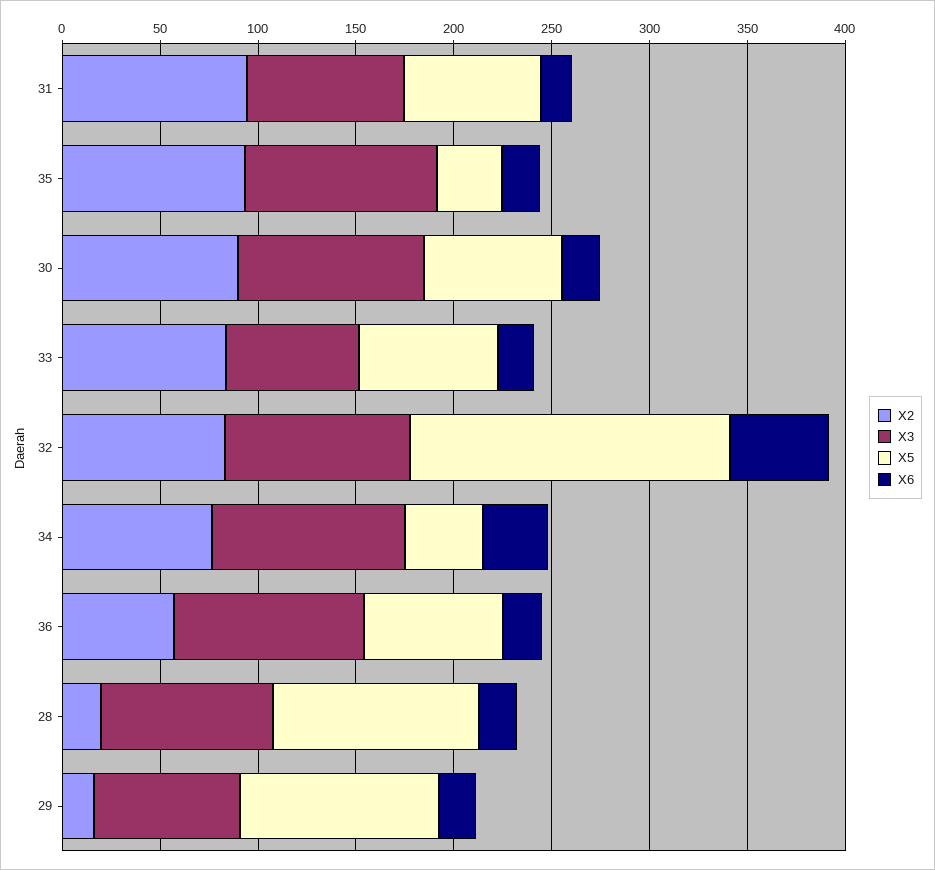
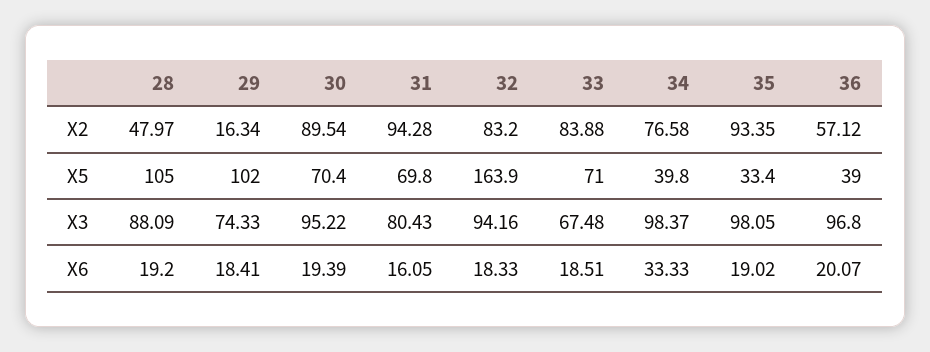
  {
    "X2": {
      "31": 94.28,
      "35": 93.35,
      "30": 89.54,
      "33": 83.88,
      "32": 83.2,
      "34": 76.58,
      "36": 57.12,
-     "28": 20,
+     "28": 47.97,
      "29": 16.34
    },
    "X3": {
      "31": 80.43,
      "35": 98.05,
      "30": 95.22,
      "33": 67.48,
      "32": 94.16,
      "34": 98.37,
      "36": 96.8,
      "28": 88.09,
      "29": 74.33
    },
    "X5": {
      "31": 69.8,
      "35": 33.4,
      "30": 70.4,
      "33": 71,
      "32": 163.9,
      "34": 39.8,
-     "36": 70,
+     "36": 39,
      "28": 105,
      "29": 102
    },
    "X6": {
      "31": 16.05,
      "35": 19.02,
      "30": 19.39,
      "33": 18.51,
-     "32": 50,
+     "32": 18.33,
      "34": 33.33,
      "36": 20.07,
      "28": 19.2,
      "29": 18.41
    }
  }

